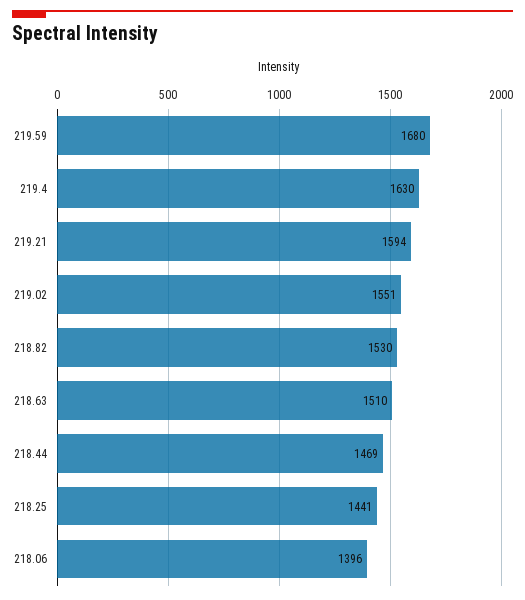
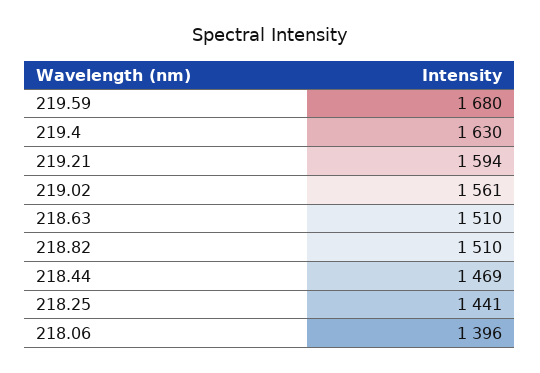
  {
    "219.59": 1680,
    "219.4": 1630,
    "219.21": 1594,
-   "219.02": 1551,
+   "219.02": 1561,
-   "218.82": 1530,
+   "218.82": 1510,
    "218.63": 1510,
    "218.44": 1469,
    "218.25": 1441,
    "218.06": 1396
  }

